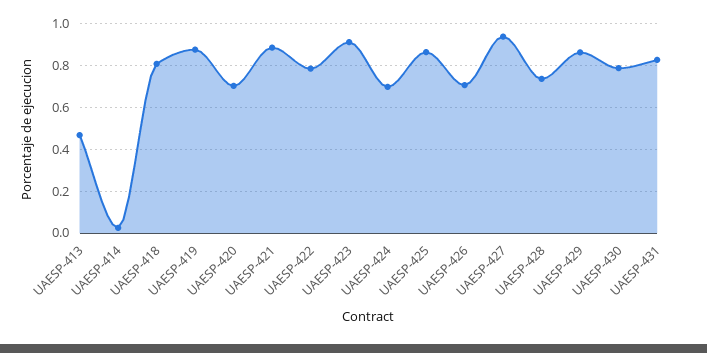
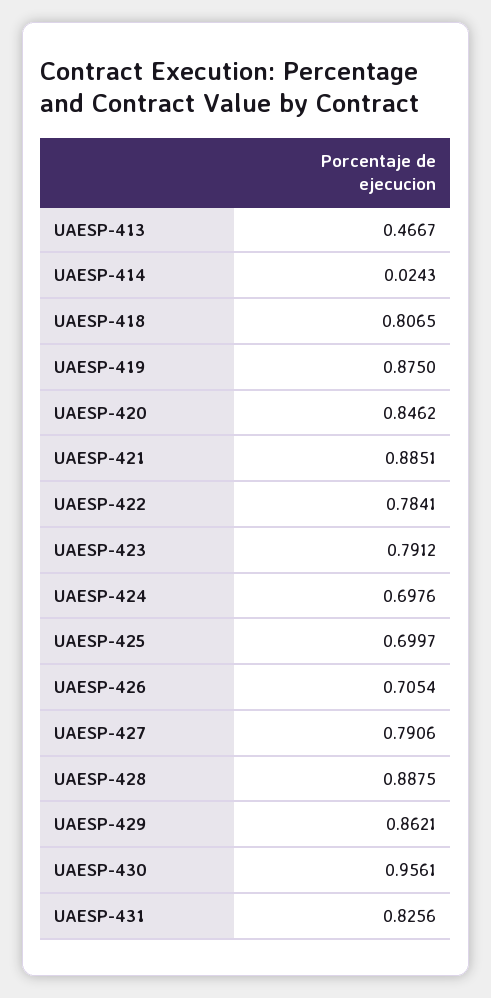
  {
    "UAESP-413": 0.4667,
    "UAESP-414": 0.0243,
    "UAESP-418": 0.8065,
    "UAESP-419": 0.875,
-   "UAESP-420": 0.7,
+   "UAESP-420": 0.8462,
    "UAESP-421": 0.8851,
    "UAESP-422": 0.7841,
-   "UAESP-423": 0.9,
+   "UAESP-423": 0.7912,
    "UAESP-424": 0.6976,
-   "UAESP-425": 0.85,
+   "UAESP-425": 0.6997,
    "UAESP-426": 0.7054,
-   "UAESP-427": 0.95,
+   "UAESP-427": 0.7906,
-   "UAESP-428": 0.75,
+   "UAESP-428": 0.8875,
    "UAESP-429": 0.8621,
-   "UAESP-430": 0.8,
+   "UAESP-430": 0.9561,
    "UAESP-431": 0.8256
  }

